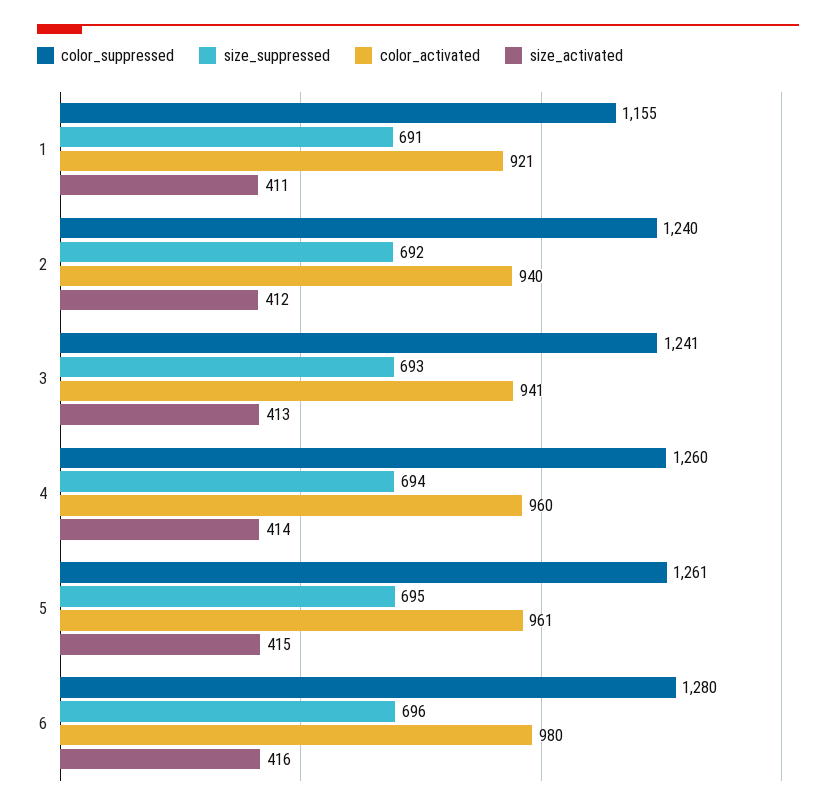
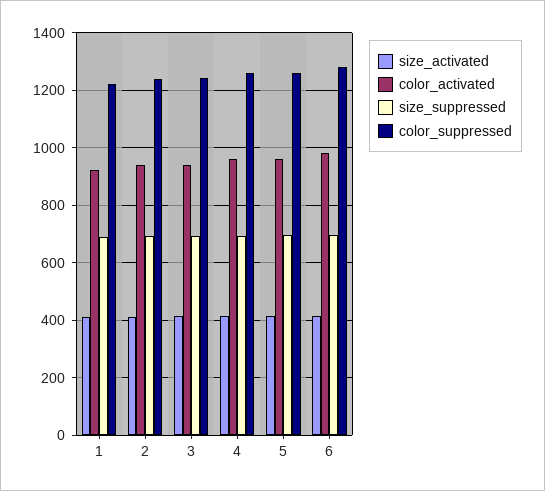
  {
    "color_suppressed": {
-     "1": 1155,
+     "1": 1225,
      "2": 1240,
      "3": 1241,
      "4": 1260,
      "5": 1261,
      "6": 1280
    },
    "size_suppressed": {
      "1": 691,
      "2": 692,
      "3": 693,
      "4": 694,
      "5": 695,
      "6": 696
    },
    "color_activated": {
      "1": 921,
      "2": 940,
      "3": 941,
      "4": 960,
      "5": 961,
      "6": 980
    },
    "size_activated": {
      "1": 411,
      "2": 412,
      "3": 413,
      "4": 414,
      "5": 415,
      "6": 416
    }
  }

